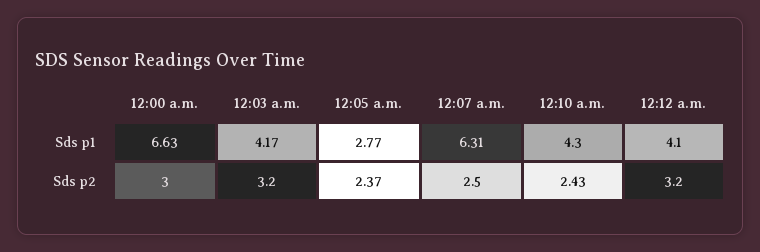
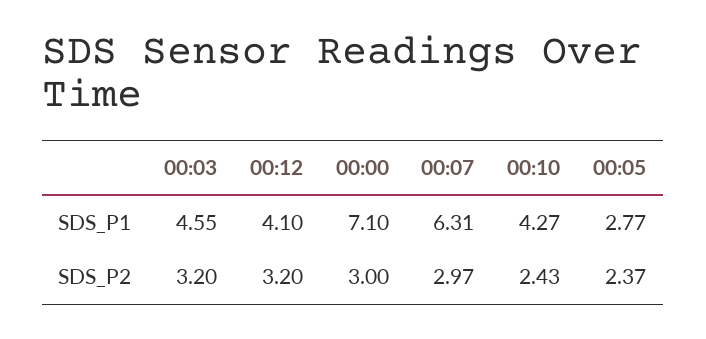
  {
    "12:00 a.m.": {
-     "Sds p1": 6.63,
+     "Sds p1": 7.1,
      "Sds p2": 3
    },
    "12:03 a.m.": {
-     "Sds p1": 4.17,
+     "Sds p1": 4.55,
      "Sds p2": 3.2
    },
    "12:05 a.m.": {
      "Sds p1": 2.77,
      "Sds p2": 2.37
    },
    "12:07 a.m.": {
      "Sds p1": 6.31,
-     "Sds p2": 2.5
+     "Sds p2": 2.97
    },
    "12:10 a.m.": {
-     "Sds p1": 4.3,
+     "Sds p1": 4.27,
      "Sds p2": 2.43
    },
    "12:12 a.m.": {
      "Sds p1": 4.1,
      "Sds p2": 3.2
    }
  }

